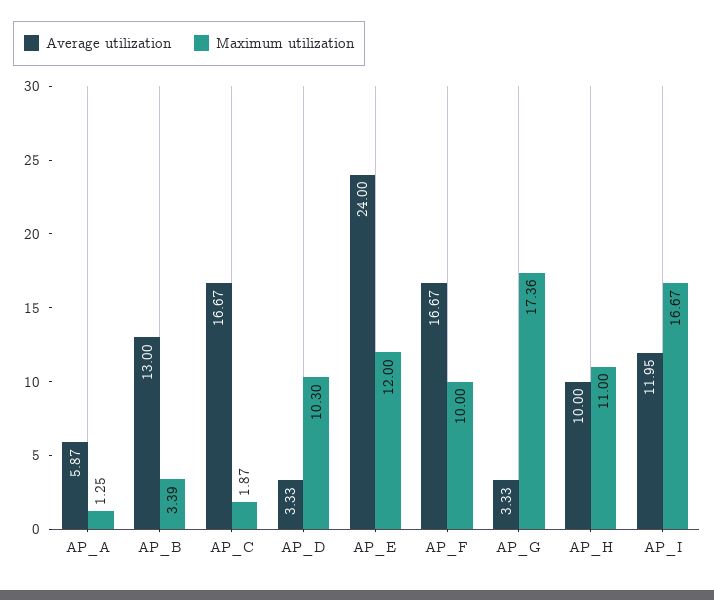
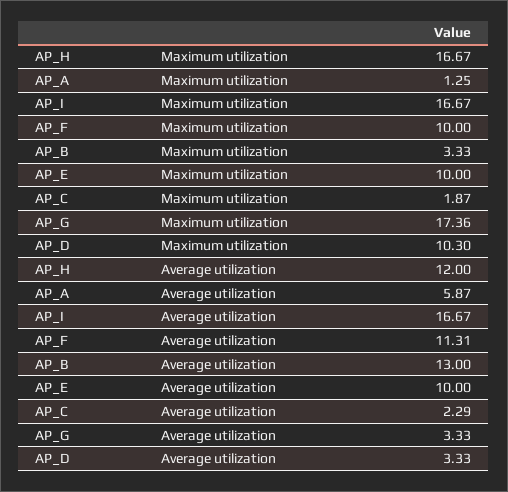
  {
    "Average utilization": {
      "AP_A": 5.87,
      "AP_B": 13,
-     "AP_C": 16.67,
+     "AP_C": 2.29,
      "AP_D": 3.33,
-     "AP_E": 24,
+     "AP_E": 10,
-     "AP_F": 16.67,
+     "AP_F": 11.31,
      "AP_G": 3.33,
-     "AP_H": 10,
+     "AP_H": 12,
-     "AP_I": 11.95
+     "AP_I": 16.67
    },
    "Maximum utilization": {
      "AP_A": 1.25,
-     "AP_B": 3.39,
+     "AP_B": 3.33,
      "AP_C": 1.87,
      "AP_D": 10.3,
-     "AP_E": 12,
+     "AP_E": 10,
      "AP_F": 10,
      "AP_G": 17.36,
-     "AP_H": 11,
+     "AP_H": 16.67,
      "AP_I": 16.67
    }
  }

